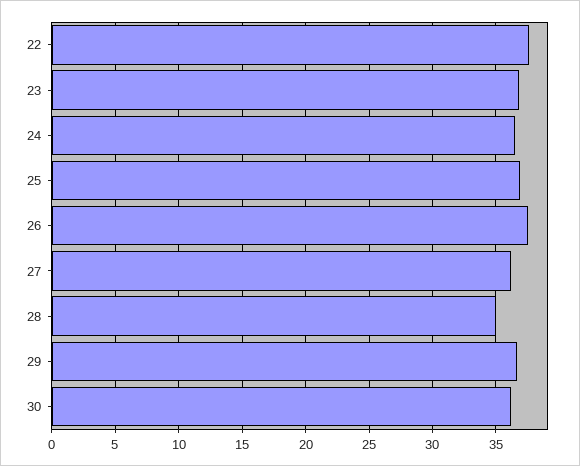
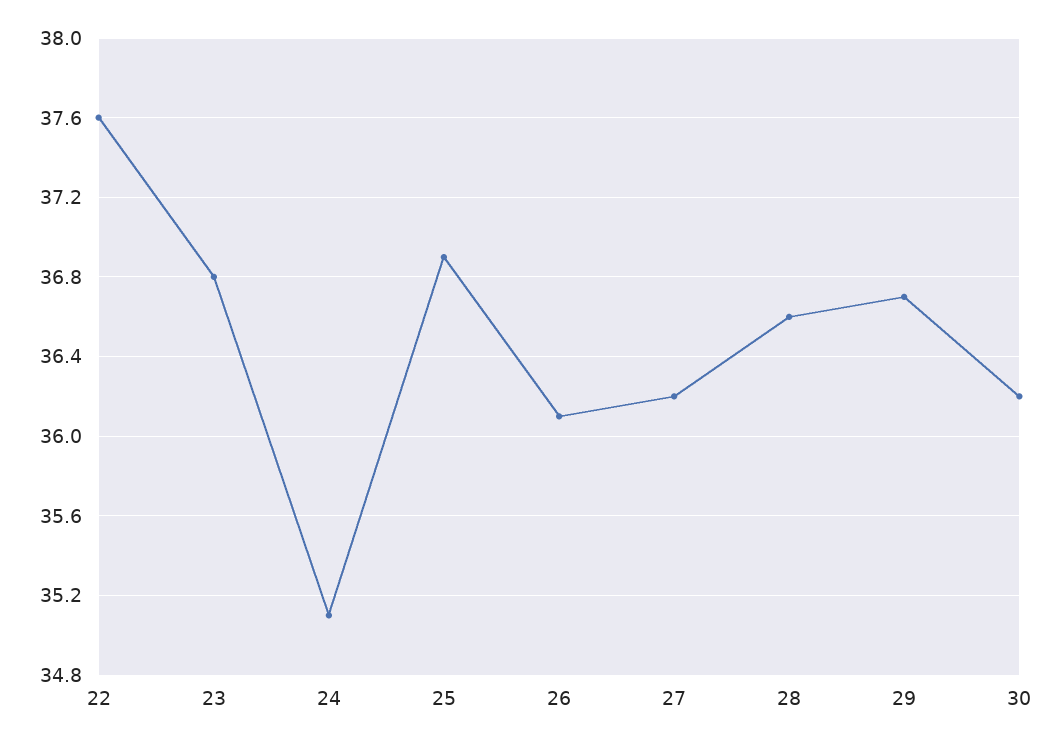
  {
    "22": 37.6,
    "23": 36.8,
-   "24": 36.5,
+   "24": 35.1,
    "25": 36.9,
-   "26": 37.5,
+   "26": 36.1,
    "27": 36.2,
-   "28": 35,
+   "28": 36.6,
    "29": 36.7,
    "30": 36.2
  }

